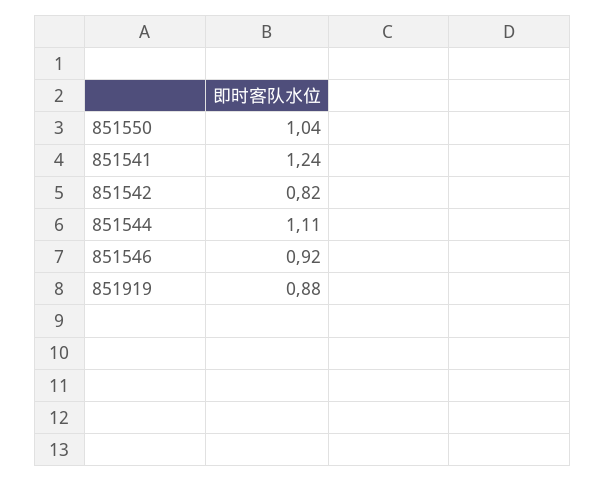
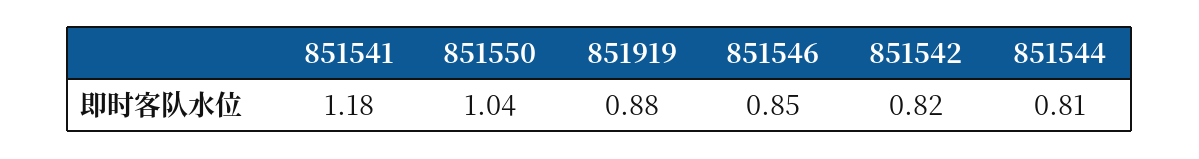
  {
    "851550": 1.04,
-   "851541": 1.24,
+   "851541": 1.18,
    "851542": 0.82,
-   "851544": 1.11,
+   "851544": 0.81,
-   "851546": 0.92,
+   "851546": 0.85,
    "851919": 0.88
  }

